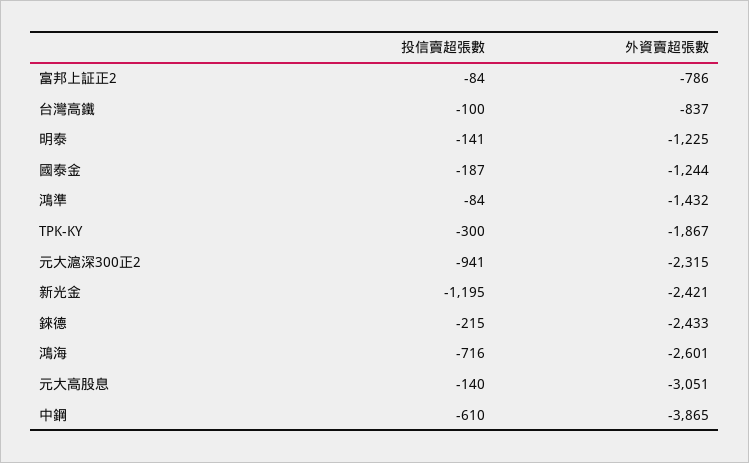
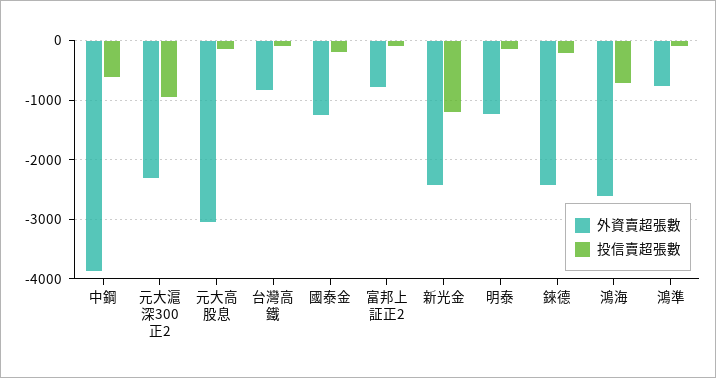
  {
    "投信賣超張數": {
      "富邦上証正2": -84,
      "台灣高鐵": -100,
      "明泰": -141,
      "國泰金": -187,
      "鴻準": -84,
-     "TPK-KY": -300,
      "元大滬深300正2": -941,
      "新光金": -1195,
      "錸德": -215,
      "鴻海": -716,
      "元大高股息": -140,
      "中鋼": -610
    },
    "外資賣超張數": {
      "富邦上証正2": -786,
      "台灣高鐵": -837,
      "明泰": -1225,
      "國泰金": -1244,
-     "鴻準": -1432,
+     "鴻準": -800,
-     "TPK-KY": -1867,
      "元大滬深300正2": -2315,
      "新光金": -2421,
      "錸德": -2433,
      "鴻海": -2601,
      "元大高股息": -3051,
      "中鋼": -3865
    }
  }

